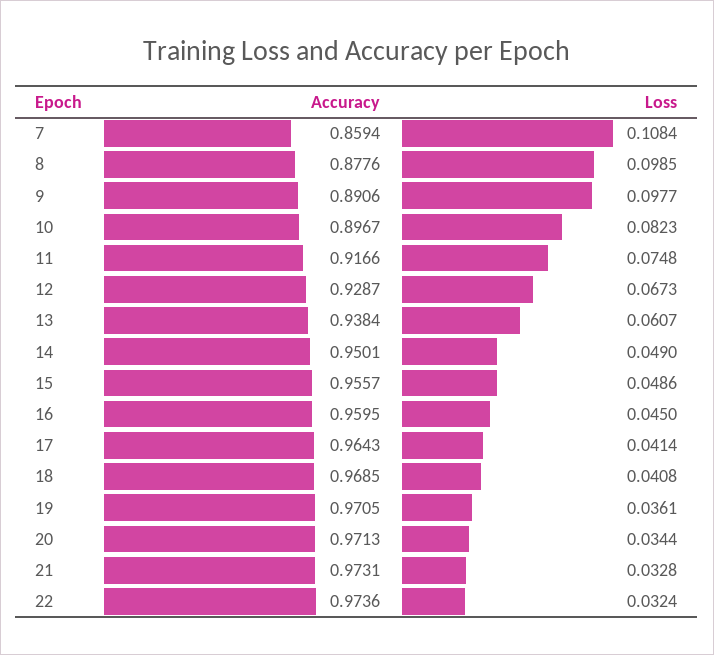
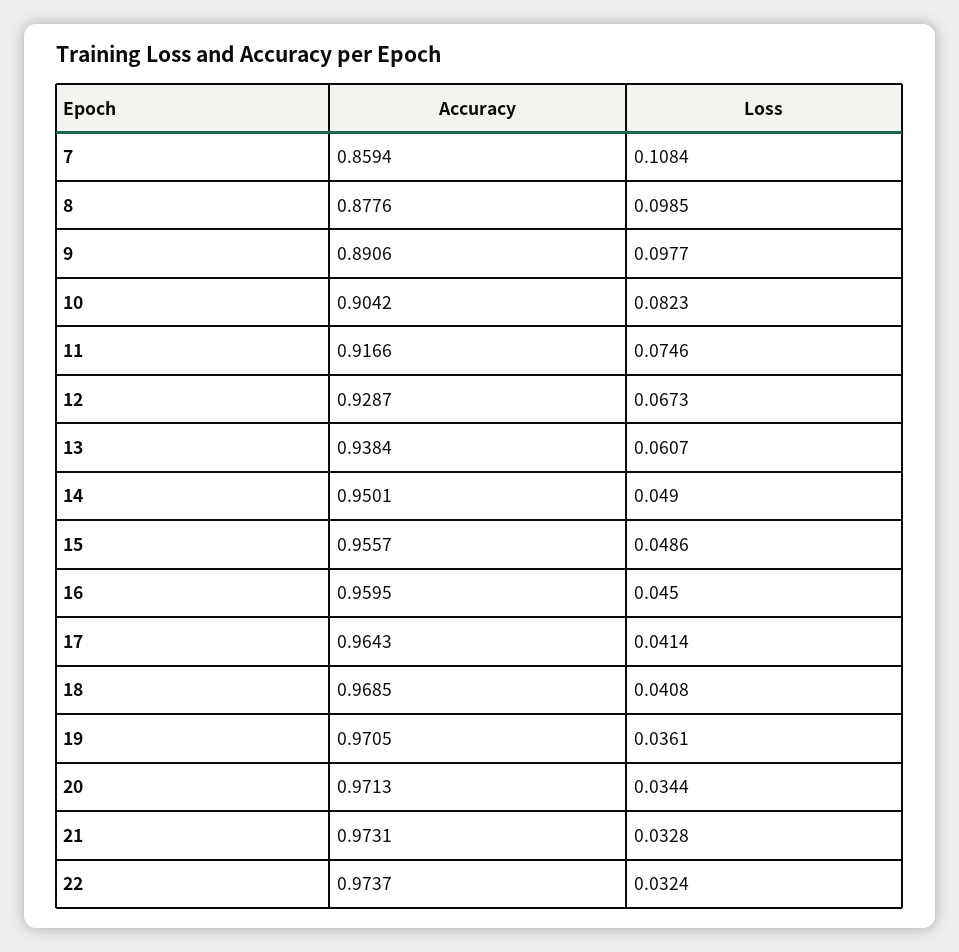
  {
    "Accuracy": {
      "7": 0.8594,
      "8": 0.8776,
      "9": 0.8906,
-     "10": 0.8967,
+     "10": 0.9042,
      "11": 0.9166,
      "12": 0.9287,
      "13": 0.9384,
      "14": 0.9501,
      "15": 0.9557,
      "16": 0.9595,
      "17": 0.9643,
      "18": 0.9685,
      "19": 0.9705,
      "20": 0.9713,
      "21": 0.9731,
-     "22": 0.9736
+     "22": 0.9737
    },
    "Loss": {
      "7": 0.1084,
      "8": 0.0985,
      "9": 0.0977,
      "10": 0.0823,
-     "11": 0.0748,
+     "11": 0.0746,
      "12": 0.0673,
      "13": 0.0607,
      "14": 0.049,
      "15": 0.0486,
      "16": 0.045,
      "17": 0.0414,
      "18": 0.0408,
      "19": 0.0361,
      "20": 0.0344,
      "21": 0.0328,
      "22": 0.0324
    }
  }

